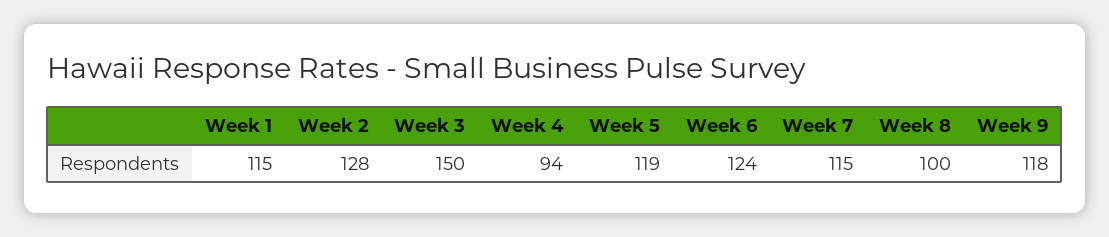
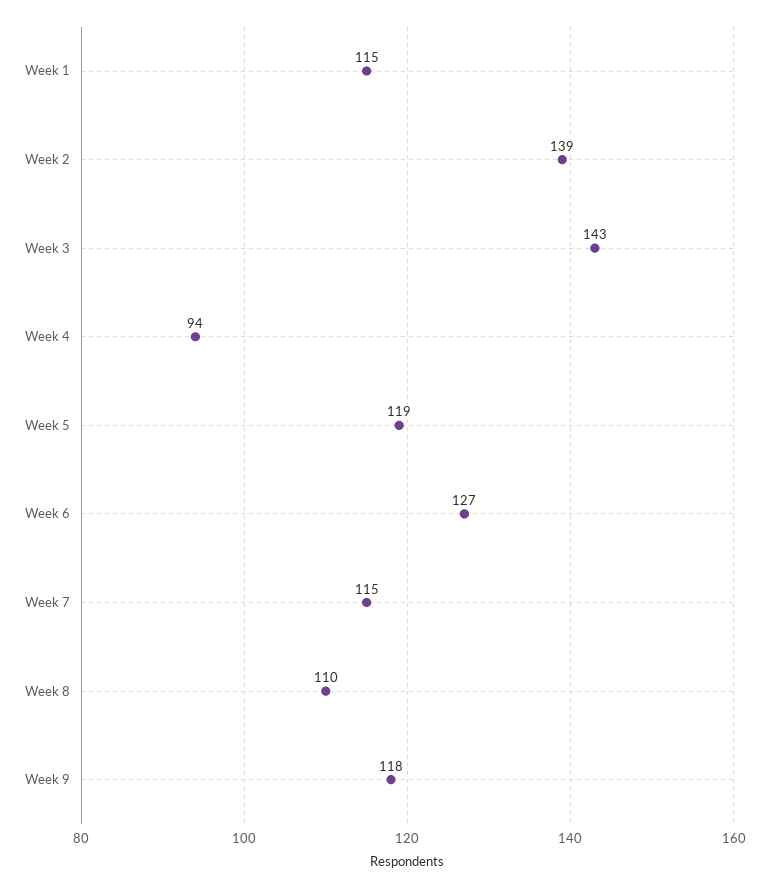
  {
    "Week 1": 115,
-   "Week 2": 128,
+   "Week 2": 139,
-   "Week 3": 150,
+   "Week 3": 143,
    "Week 4": 94,
    "Week 5": 119,
-   "Week 6": 124,
+   "Week 6": 127,
    "Week 7": 115,
-   "Week 8": 100,
+   "Week 8": 110,
    "Week 9": 118
  }

